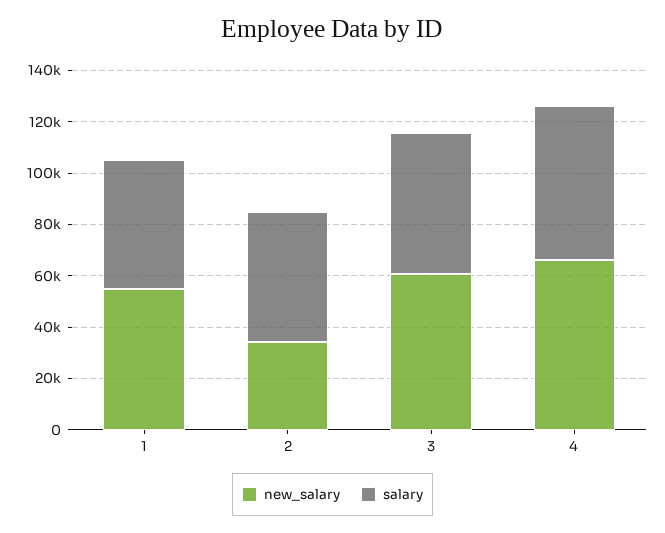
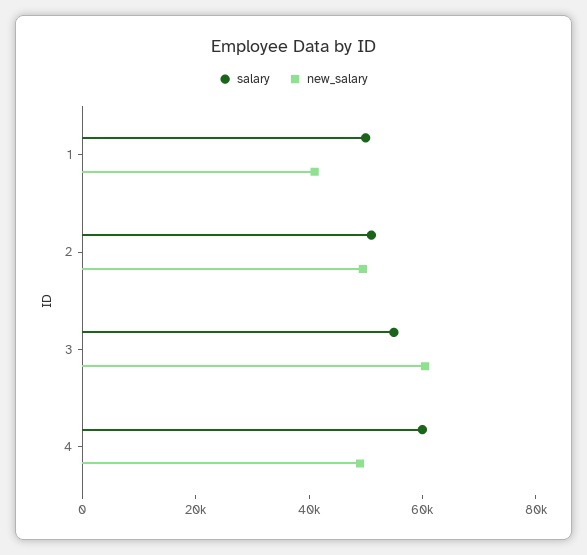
  {
    "new_salary": {
-     "1": 55000,
+     "1": 40000,
-     "2": 35000,
+     "2": 50000,
      "3": 60000,
-     "4": 65000
+     "4": 50000
    },
    "salary": {
      "1": 50000,
      "2": 50000,
      "3": 55000,
      "4": 60000
    }
  }

